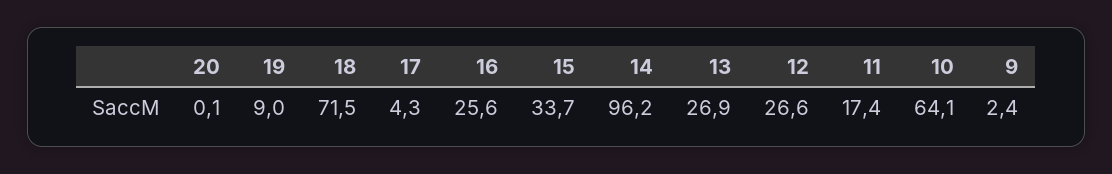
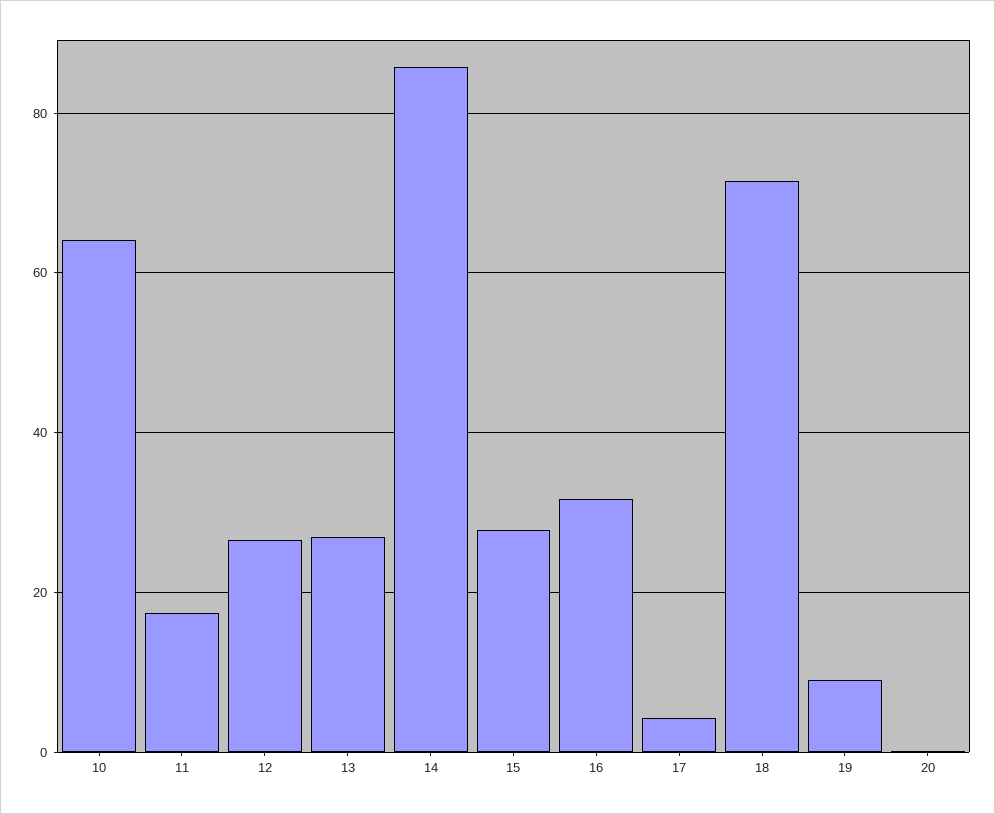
  {
    "20": 0.1,
    "19": 9,
    "18": 71.5,
    "17": 4.3,
-   "16": 25.6,
+   "16": 32,
-   "15": 33.7,
+   "15": 28,
-   "14": 96.2,
+   "14": 86,
    "13": 26.9,
    "12": 26.6,
    "11": 17.4,
-   "10": 64.1,
+   "10": 64.1
-   "9": 2.4
  }

